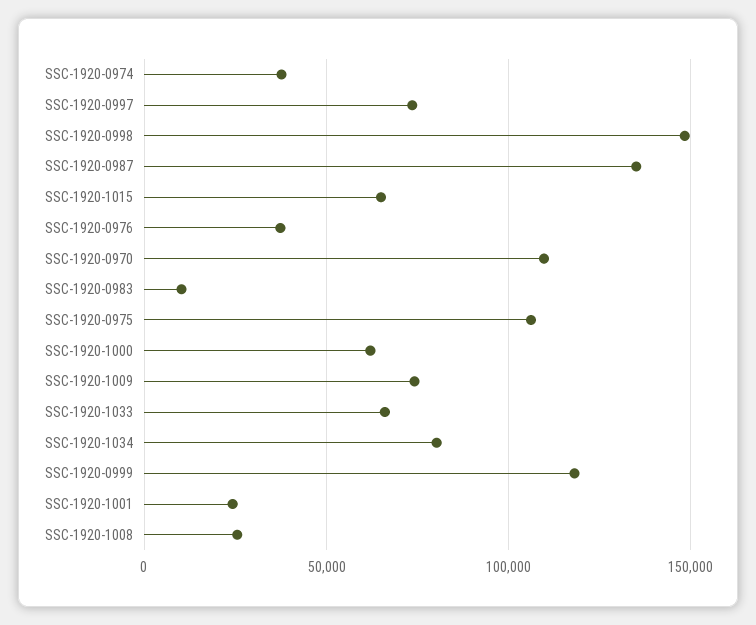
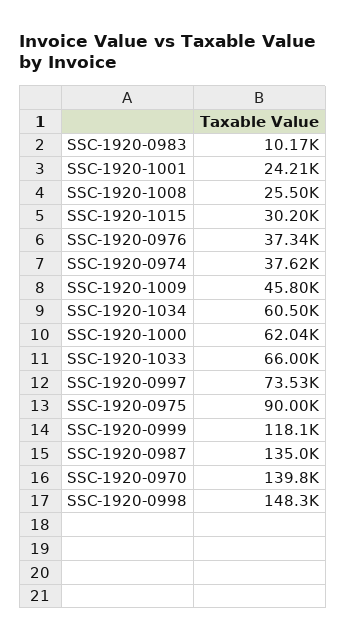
  {
    "SSC-1920-0974": 37620,
    "SSC-1920-0997": 73530,
    "SSC-1920-0998": 148300,
    "SSC-1920-0987": 135000,
-   "SSC-1920-1015": 65000,
+   "SSC-1920-1015": 30200,
    "SSC-1920-0976": 37340,
-   "SSC-1920-0970": 110000,
+   "SSC-1920-0970": 139800,
    "SSC-1920-0983": 10170,
-   "SSC-1920-0975": 105000,
+   "SSC-1920-0975": 90000,
    "SSC-1920-1000": 62040,
-   "SSC-1920-1009": 75000,
+   "SSC-1920-1009": 45800,
    "SSC-1920-1033": 66000,
-   "SSC-1920-1034": 80000,
+   "SSC-1920-1034": 60500,
    "SSC-1920-0999": 118100,
    "SSC-1920-1001": 24210,
    "SSC-1920-1008": 25500
  }

